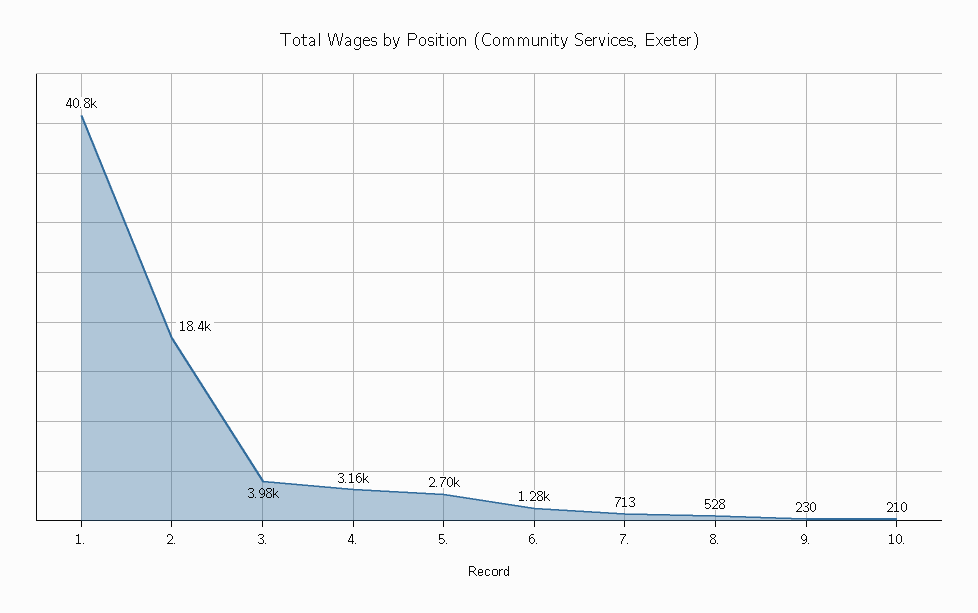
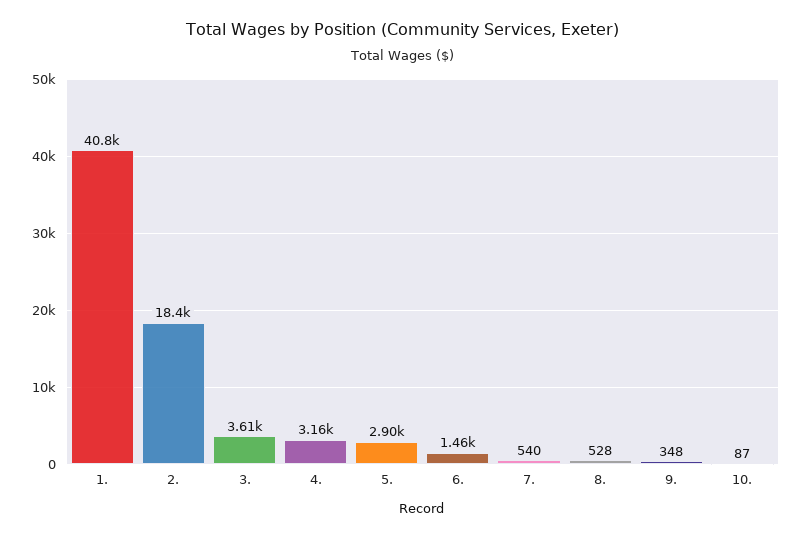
  {
    "1.": 40800,
    "2.": 18400,
-   "3.": 3980,
+   "3.": 3610,
    "4.": 3160,
-   "5.": 2700,
+   "5.": 2900,
-   "6.": 1280,
+   "6.": 1460,
-   "7.": 713,
+   "7.": 540,
    "8.": 528,
-   "9.": 230,
+   "9.": 348,
-   "10.": 210
+   "10.": 87
  }

